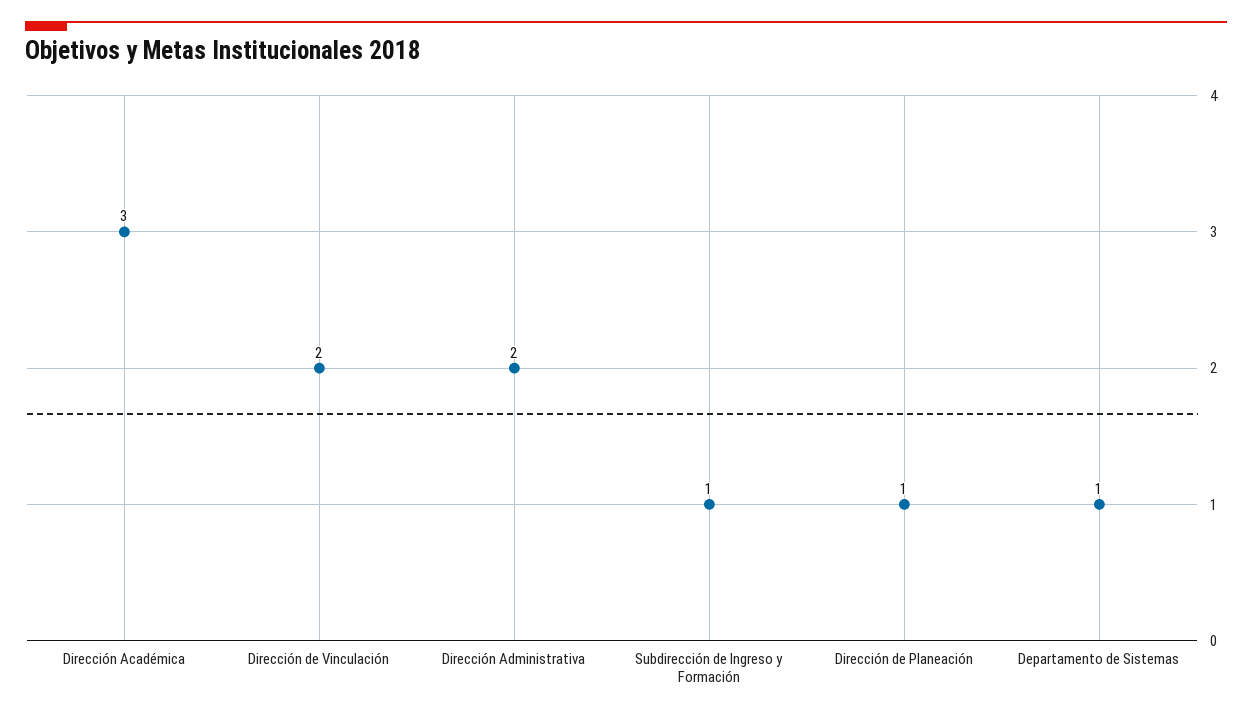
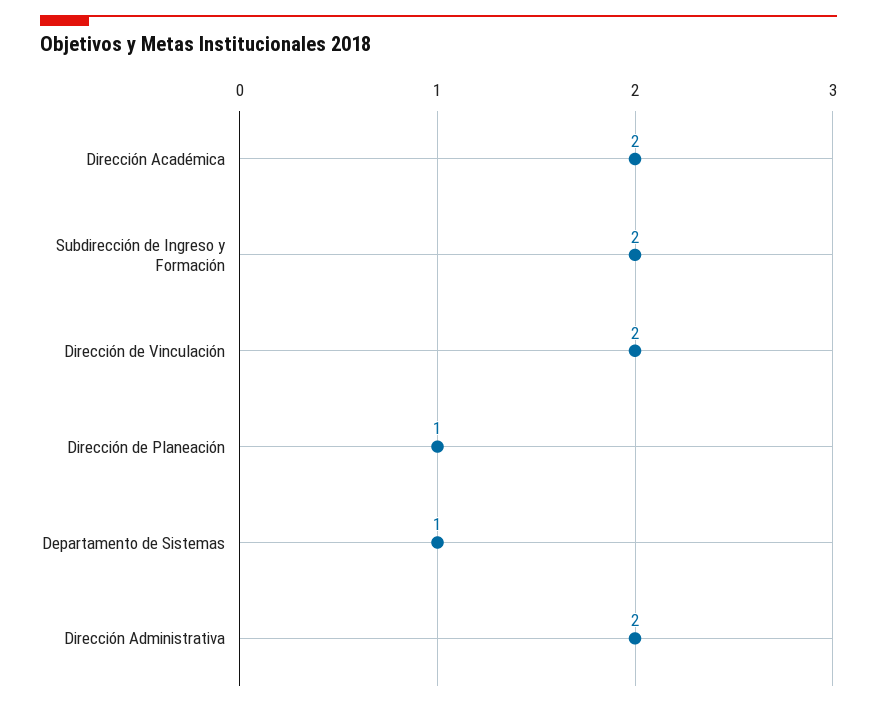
  {
-   "Dirección Académica": 3,
+   "Dirección Académica": 2,
    "Dirección de Vinculación": 2,
    "Dirección Administrativa": 2,
-   "Subdirección de Ingreso y Formación": 1,
+   "Subdirección de Ingreso y Formación": 2,
    "Dirección de Planeación": 1,
    "Departamento de Sistemas": 1
  }

